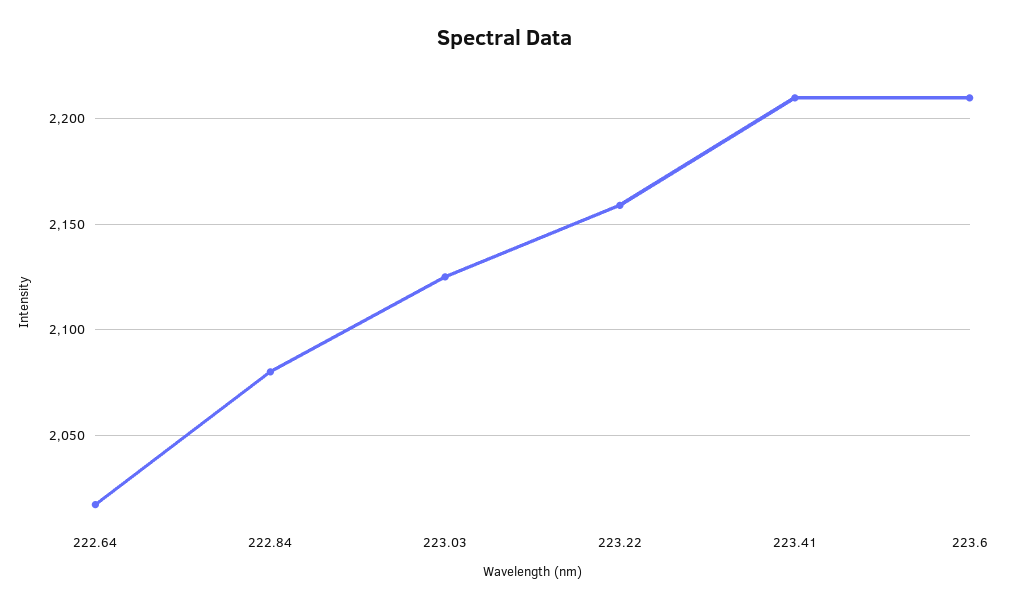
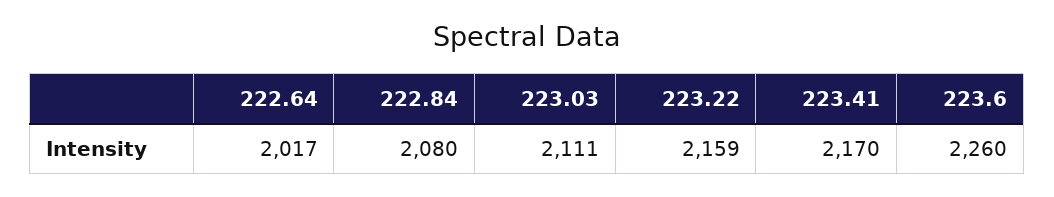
  {
    "222.64": 2017,
    "222.84": 2080,
-   "223.03": 2125,
+   "223.03": 2111,
    "223.22": 2159,
-   "223.41": 2210,
+   "223.41": 2170,
-   "223.6": 2210
+   "223.6": 2260
  }

